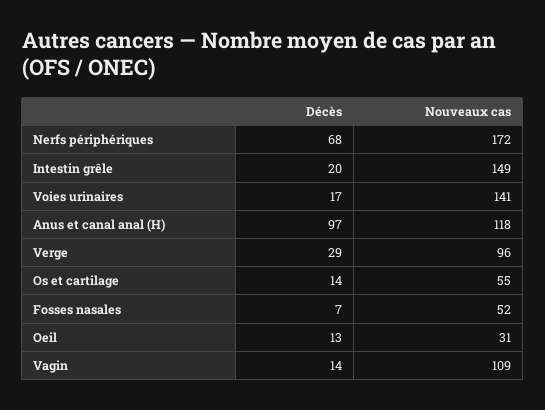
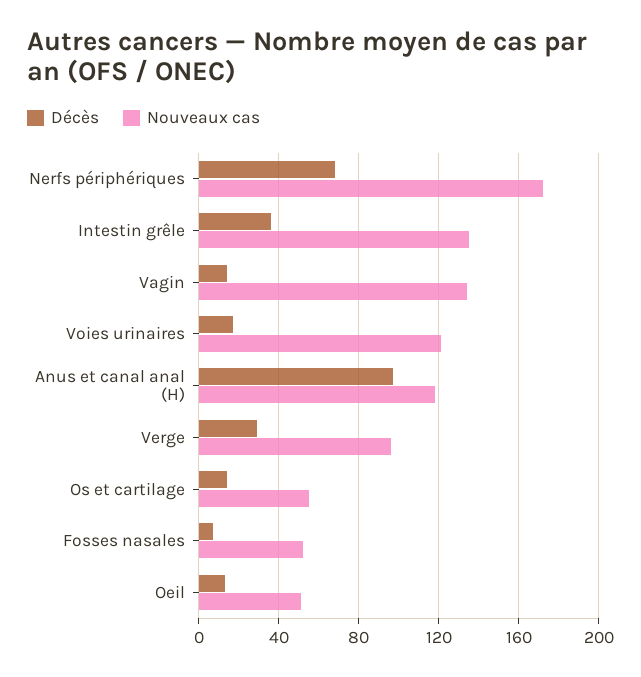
  {
    "Décès": {
      "Nerfs périphériques": 68,
-     "Intestin grêle": 20,
+     "Intestin grêle": 35,
      "Voies urinaires": 17,
      "Anus et canal anal (H)": 97,
      "Verge": 29,
      "Os et cartilage": 14,
      "Fosses nasales": 7,
      "Oeil": 13,
      "Vagin": 14
    },
    "Nouveaux cas": {
      "Nerfs périphériques": 172,
-     "Intestin grêle": 149,
+     "Intestin grêle": 135,
-     "Voies urinaires": 141,
+     "Voies urinaires": 120,
      "Anus et canal anal (H)": 118,
      "Verge": 96,
      "Os et cartilage": 55,
      "Fosses nasales": 52,
-     "Oeil": 31,
+     "Oeil": 50,
-     "Vagin": 109
+     "Vagin": 135
    }
  }

